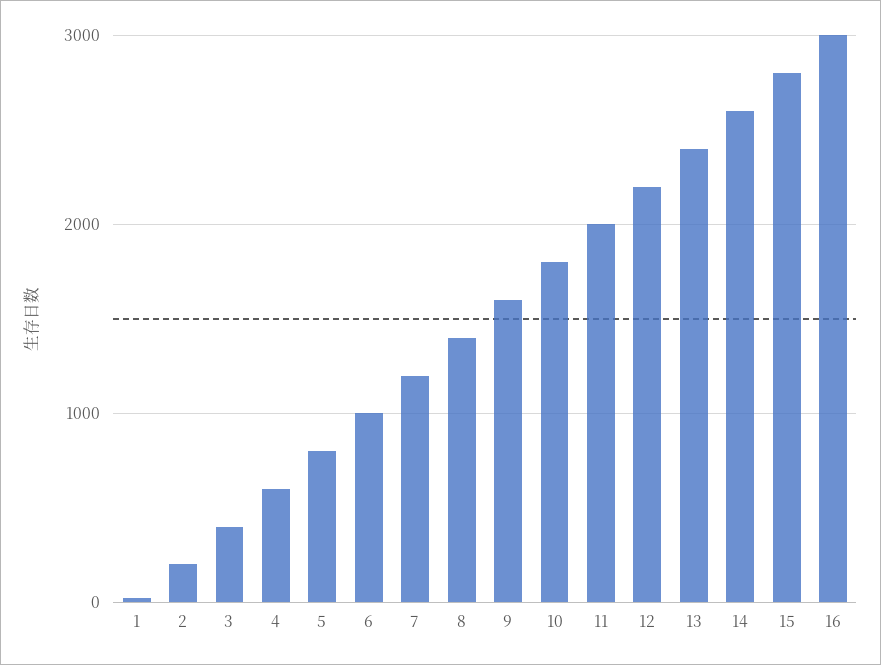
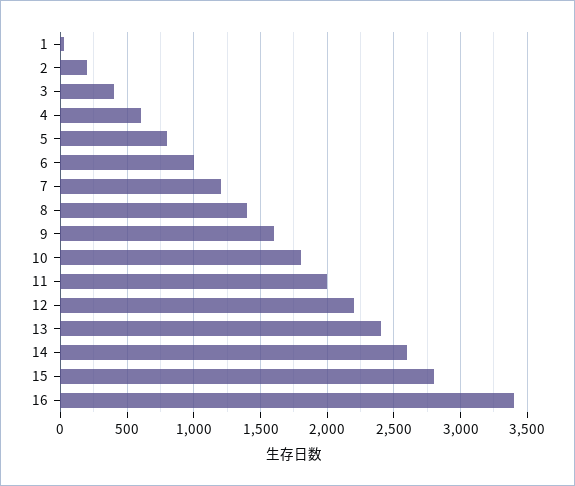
  {
    "1": 0,
    "2": 200,
    "3": 400,
    "4": 600,
    "5": 800,
    "6": 1000,
    "7": 1200,
    "8": 1400,
    "9": 1600,
    "10": 1800,
    "11": 2000,
    "12": 2200,
    "13": 2400,
    "14": 2600,
    "15": 2800,
-   "16": 3000
+   "16": 3400
  }

